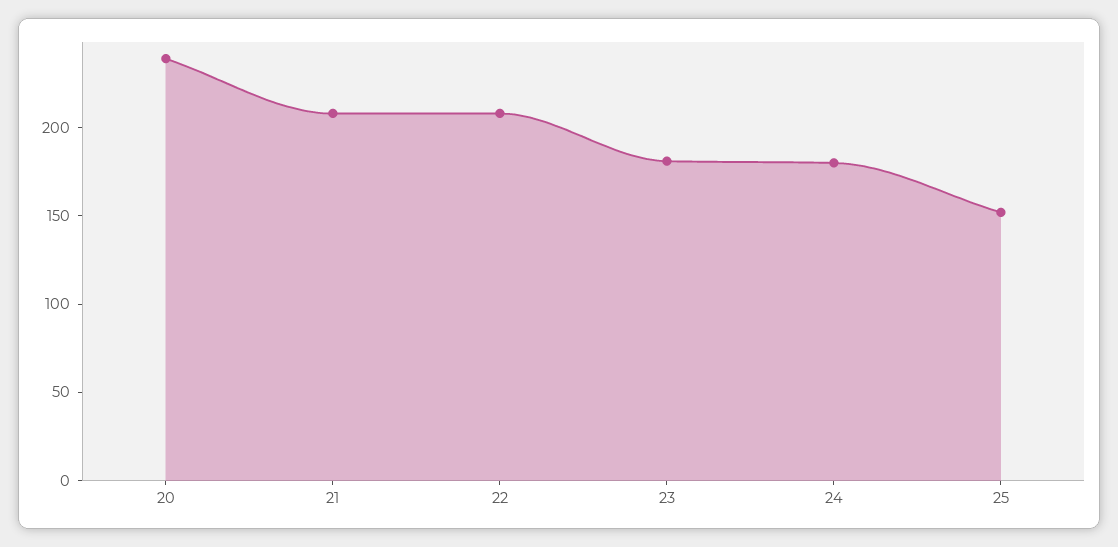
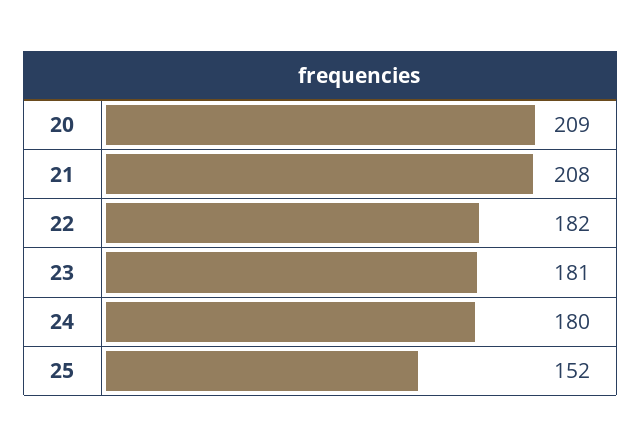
  {
-   "20": 240,
+   "20": 209,
    "21": 208,
-   "22": 210,
+   "22": 182,
    "23": 181,
    "24": 180,
    "25": 152
  }

